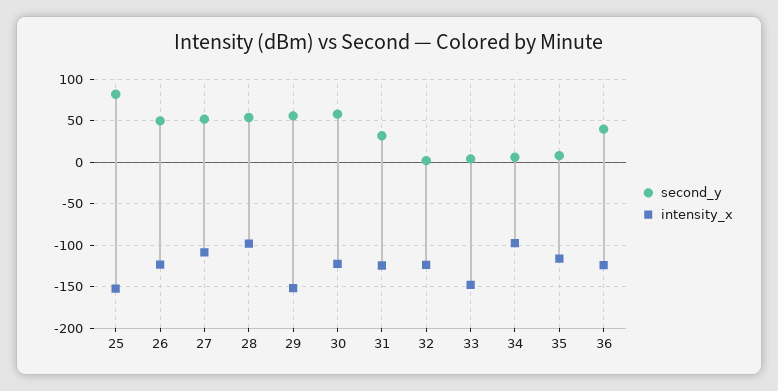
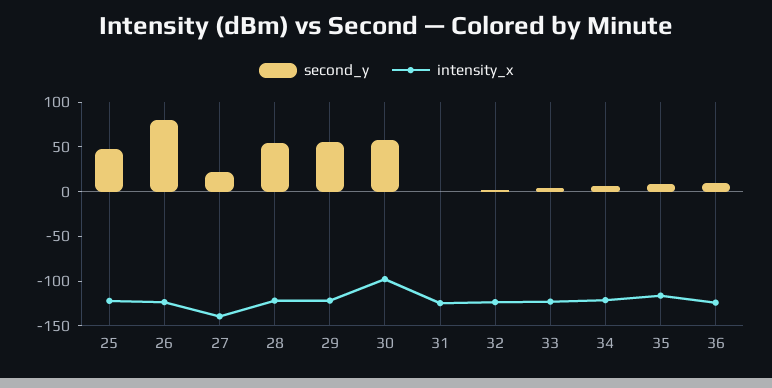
  {
    "second_y": {
-     "25": 80,
+     "25": 50,
-     "26": 50,
+     "26": 80,
-     "27": 50,
+     "27": 20,
      "28": 50,
      "29": 60,
      "30": 60,
-     "31": 30,
+     "31": 0,
      "32": 0,
      "33": 0,
      "34": 10,
      "35": 10,
-     "36": 40
+     "36": 10
    },
    "intensity_x": {
-     "25": -150,
+     "25": -120,
      "26": -120,
-     "27": -110,
+     "27": -140,
-     "28": -100,
+     "28": -120,
-     "29": -150,
+     "29": -120,
-     "30": -120,
+     "30": -100,
      "31": -120,
      "32": -120,
-     "33": -150,
+     "33": -120,
-     "34": -100,
+     "34": -120,
      "35": -120,
      "36": -120
    }
  }

